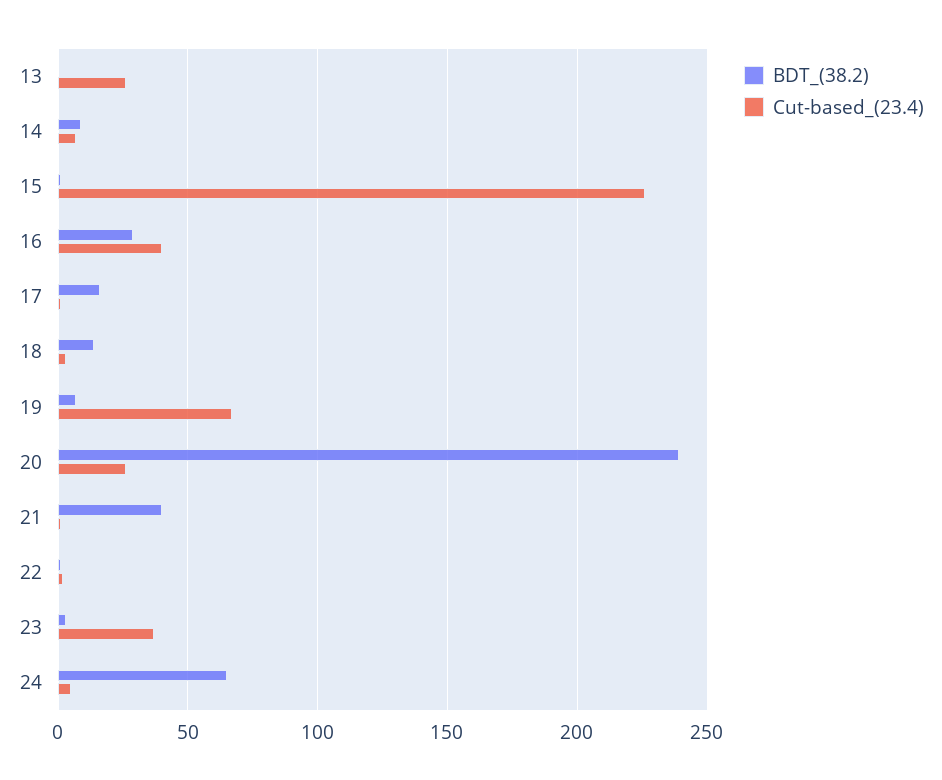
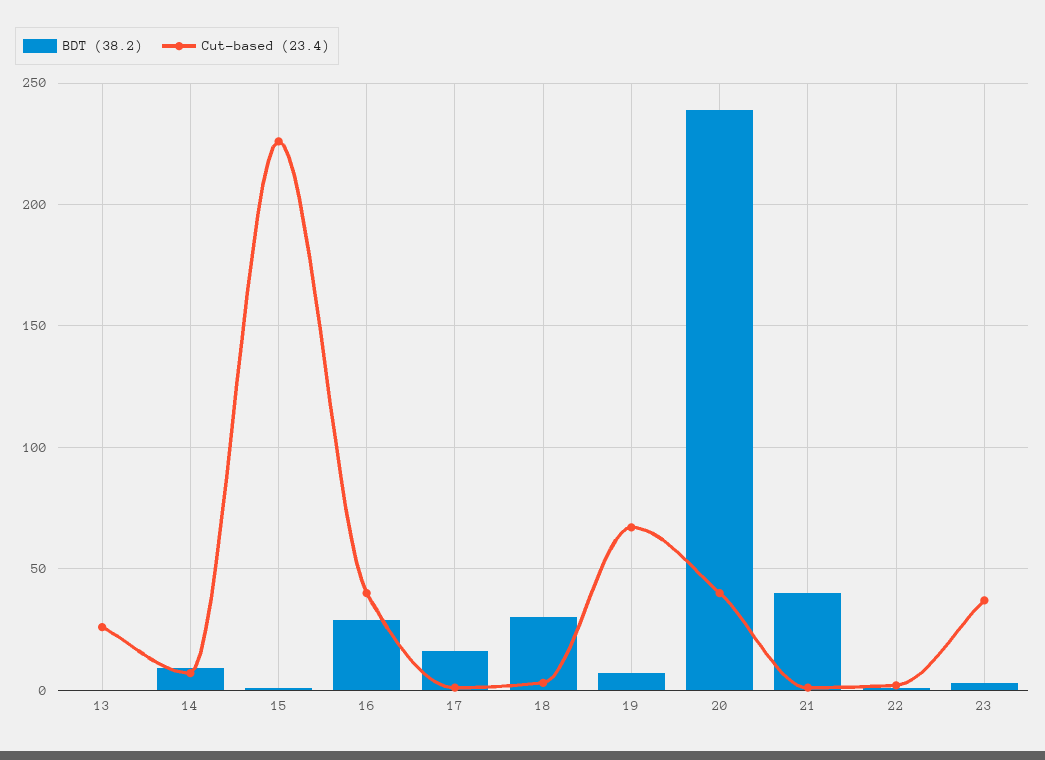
  {
    "BDT_(38.2)": {
      "13": 0,
      "14": 10,
      "15": 0,
      "16": 30,
      "17": 15,
-     "18": 15,
+     "18": 30,
      "19": 5,
      "20": 240,
      "21": 40,
      "22": 0,
-     "23": 5,
+     "23": 5
-     "24": 65
    },
    "Cut-based_(23.4)": {
      "13": 25,
      "14": 5,
      "15": 225,
      "16": 40,
      "17": 0,
      "18": 5,
      "19": 65,
-     "20": 25,
+     "20": 40,
      "21": 0,
      "22": 0,
-     "23": 35,
+     "23": 35
-     "24": 5
    }
  }

